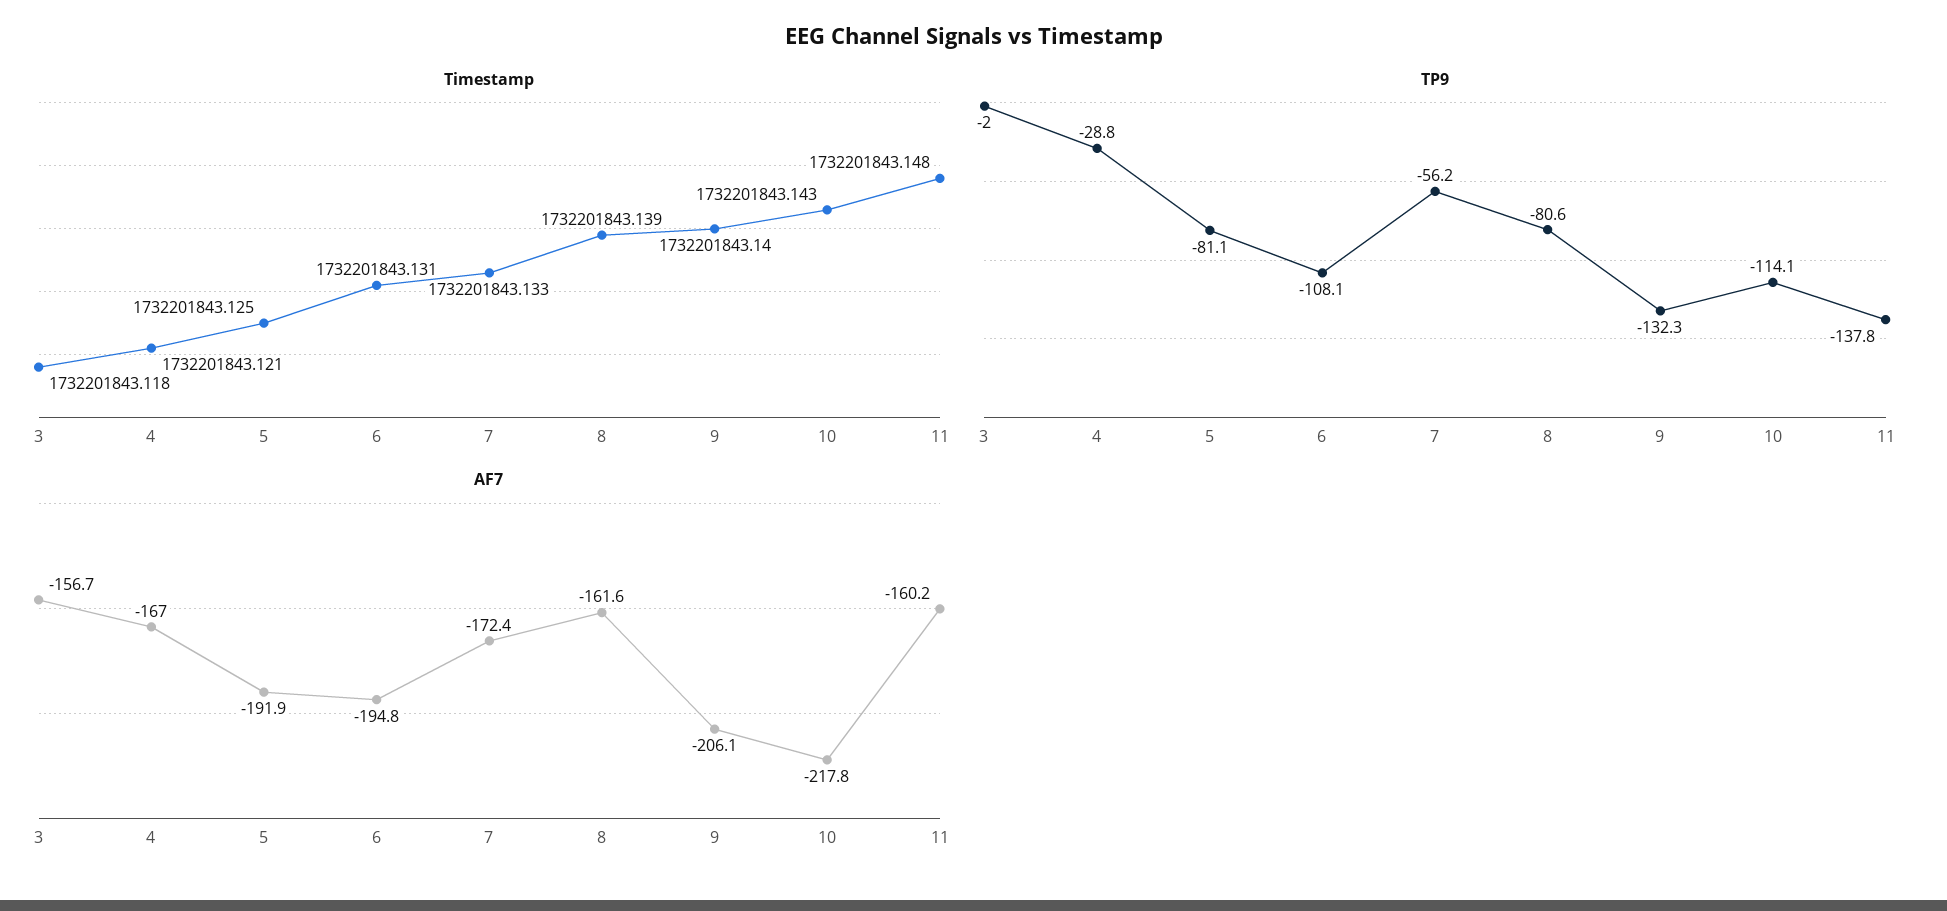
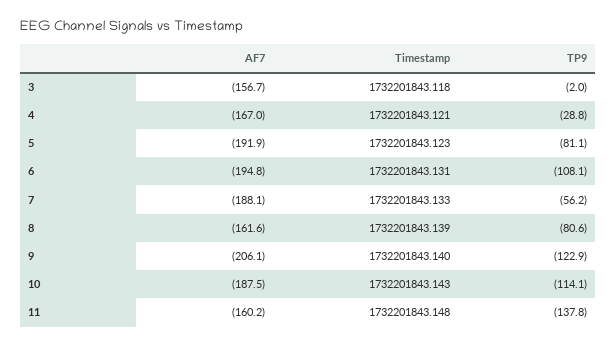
  {
    "Timestamp": {
      "3": 1732201843.118,
      "4": 1732201843.121,
-     "5": 1732201843.125,
+     "5": 1732201843.123,
      "6": 1732201843.131,
      "7": 1732201843.133,
      "8": 1732201843.139,
      "9": 1732201843.14,
      "10": 1732201843.143,
      "11": 1732201843.148
    },
    "TP9": {
      "3": -2,
      "4": -28.8,
      "5": -81.1,
      "6": -108.1,
      "7": -56.2,
      "8": -80.6,
-     "9": -132.3,
+     "9": -122.9,
      "10": -114.1,
      "11": -137.8
    },
    "AF7": {
      "3": -156.7,
      "4": -167,
      "5": -191.9,
      "6": -194.8,
-     "7": -172.4,
+     "7": -188.1,
      "8": -161.6,
      "9": -206.1,
-     "10": -217.8,
+     "10": -187.5,
      "11": -160.2
    }
  }

